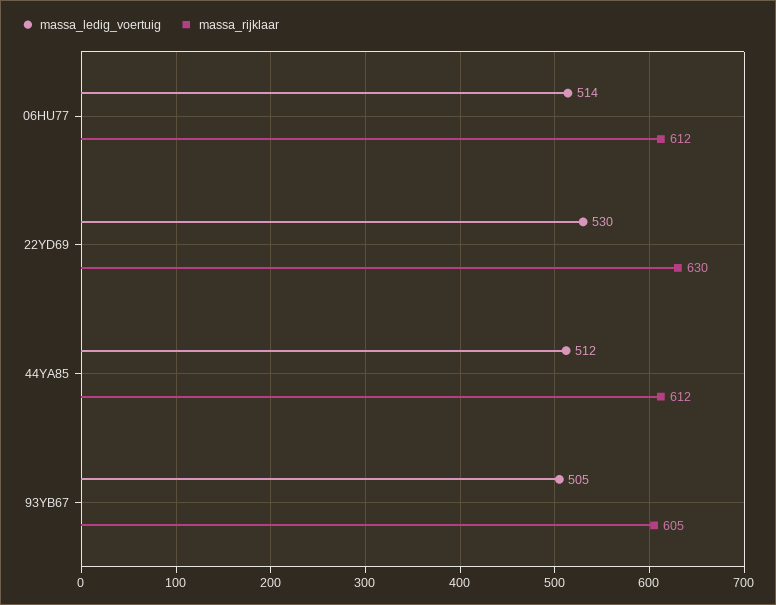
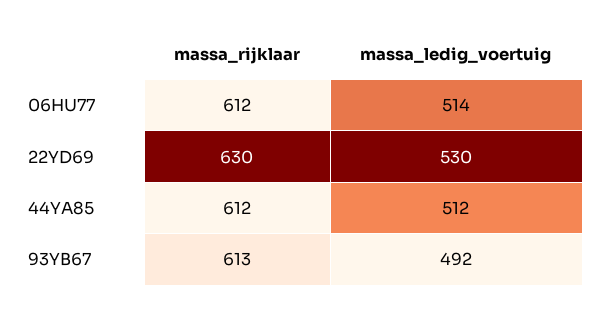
  {
    "massa_ledig_voertuig": {
      "06HU77": 514,
      "22YD69": 530,
      "44YA85": 512,
-     "93YB67": 505
+     "93YB67": 492
    },
    "massa_rijklaar": {
      "06HU77": 612,
      "22YD69": 630,
      "44YA85": 612,
-     "93YB67": 605
+     "93YB67": 613
    }
  }

